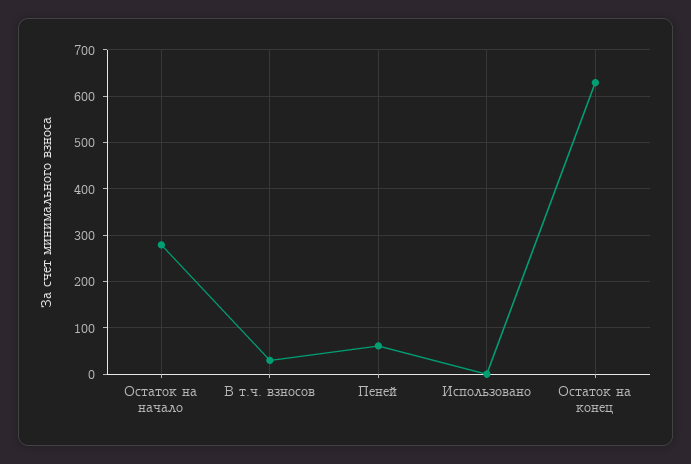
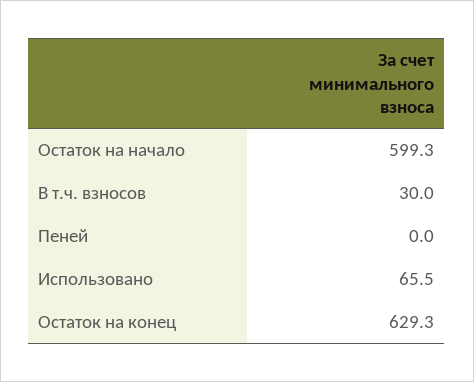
  {
-   "Остаток на начало": 280,
+   "Остаток на начало": 599.3,
    "В т.ч. взносов": 30,
-   "Пеней": 60,
+   "Пеней": 0,
-   "Использовано": 0,
+   "Использовано": 65.5,
    "Остаток на конец": 629.3
  }

